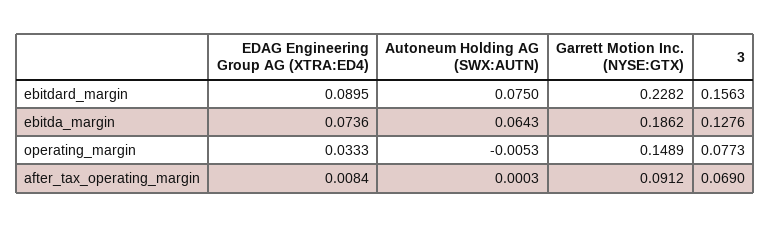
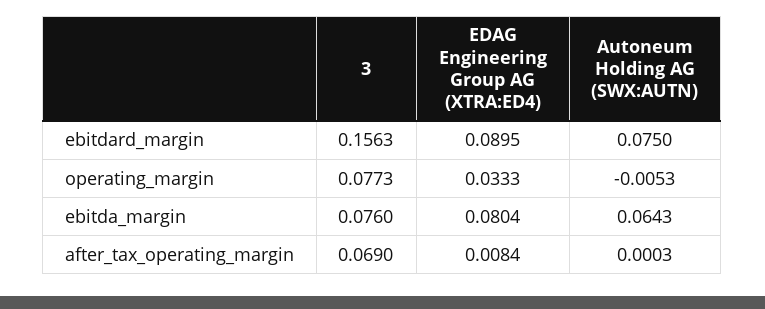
  {
    "EDAG Engineering Group AG (XTRA:ED4)": {
      "ebitdard_margin": 0.0895,
-     "ebitda_margin": 0.0736,
+     "ebitda_margin": 0.0804,
      "operating_margin": 0.0333,
      "after_tax_operating_margin": 0.0084
    },
    "Autoneum Holding AG (SWX:AUTN)": {
      "ebitdard_margin": 0.075,
      "ebitda_margin": 0.0643,
      "operating_margin": -0.0053,
      "after_tax_operating_margin": 0.0003
    },
-   "Garrett Motion Inc. (NYSE:GTX)": {
-     "ebitdard_margin": 0.2282,
-     "ebitda_margin": 0.1862,
-     "operating_margin": 0.1489,
-     "after_tax_operating_margin": 0.0912
-   },
    "3": {
      "ebitdard_margin": 0.1563,
-     "ebitda_margin": 0.1276,
+     "ebitda_margin": 0.076,
      "operating_margin": 0.0773,
      "after_tax_operating_margin": 0.069
    }
  }

